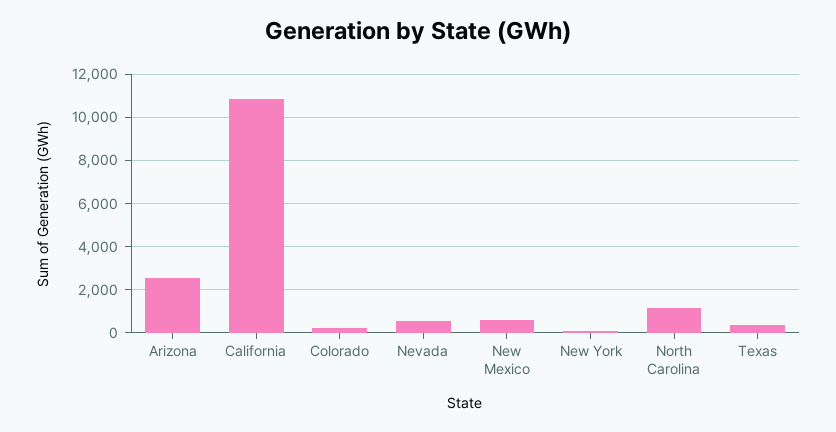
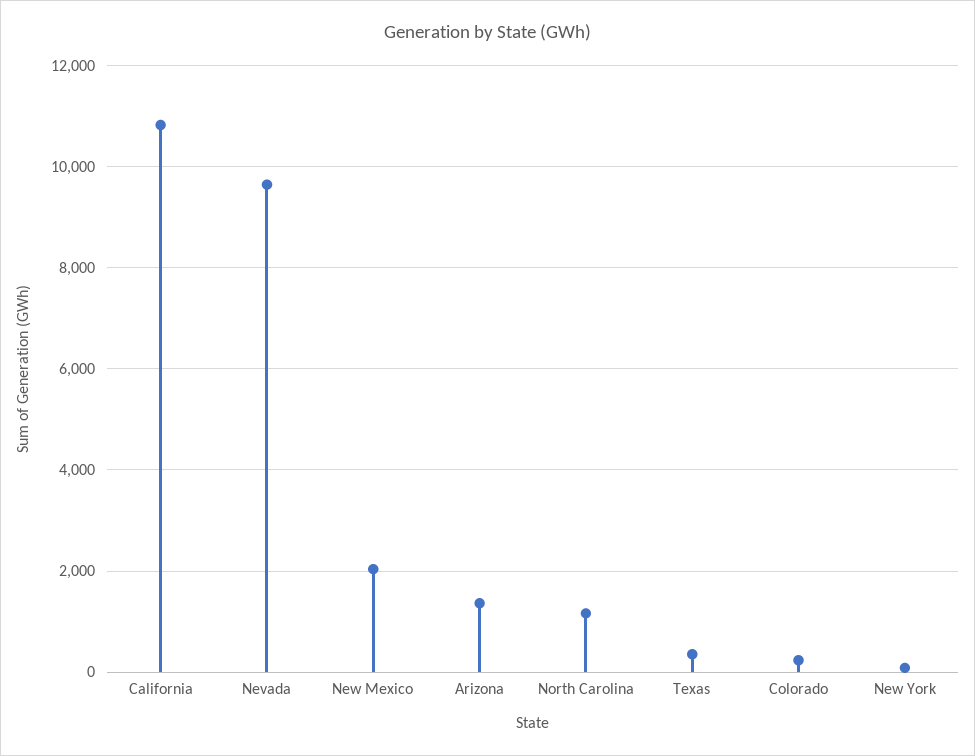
  {
-   "Arizona": 2500,
+   "Arizona": 1400,
    "California": 10800,
    "Colorado": 200,
-   "Nevada": 500,
+   "Nevada": 9600,
-   "New Mexico": 500,
+   "New Mexico": 2000,
    "New York": 0,
    "North Carolina": 1200,
    "Texas": 400
  }

